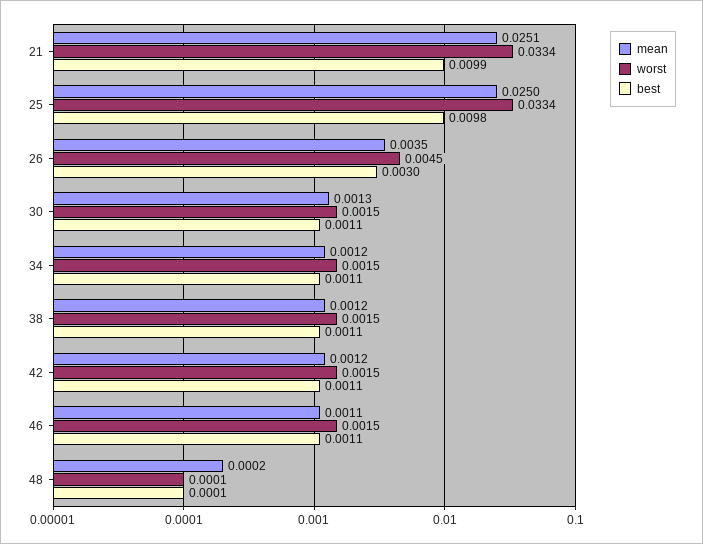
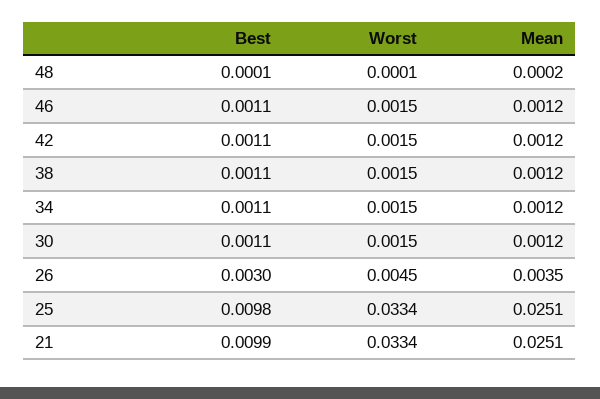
  {
    "mean": {
      "21": 0.0251,
-     "25": 0.025,
+     "25": 0.0251,
      "26": 0.0035,
-     "30": 0.0013,
+     "30": 0.0012,
      "34": 0.0012,
      "38": 0.0012,
      "42": 0.0012,
-     "46": 0.0011,
+     "46": 0.0012,
      "48": 0.0002
    },
    "worst": {
      "21": 0.0334,
      "25": 0.0334,
      "26": 0.0045,
      "30": 0.0015,
      "34": 0.0015,
      "38": 0.0015,
      "42": 0.0015,
      "46": 0.0015,
      "48": 0.0001
    },
    "best": {
      "21": 0.0099,
      "25": 0.0098,
      "26": 0.003,
      "30": 0.0011,
      "34": 0.0011,
      "38": 0.0011,
      "42": 0.0011,
      "46": 0.0011,
      "48": 0.0001
    }
  }

